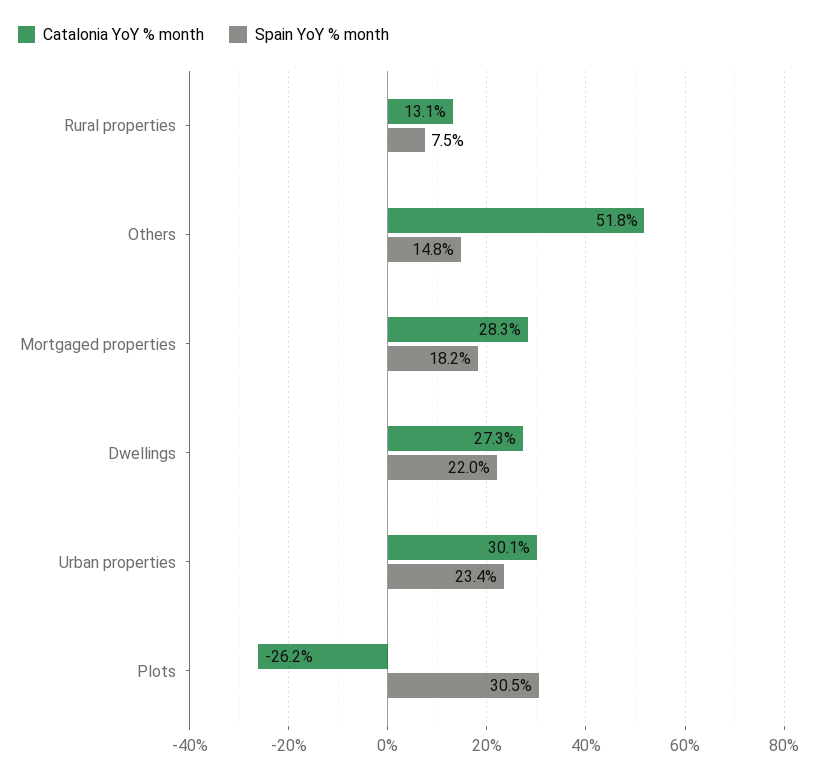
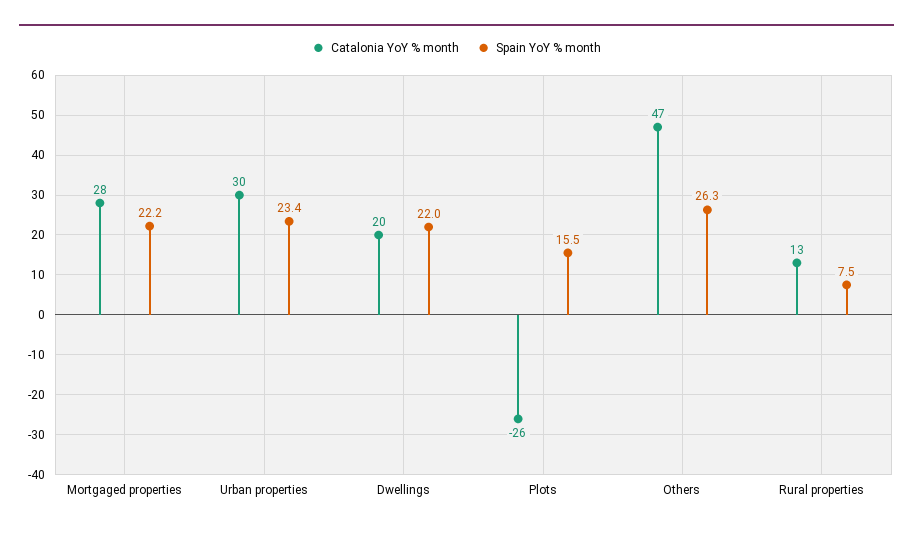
  {
    "Catalonia YoY % month": {
      "Rural properties": 13.1,
-     "Others": 51.8,
+     "Others": 47,
      "Mortgaged properties": 28.3,
-     "Dwellings": 27.3,
+     "Dwellings": 20,
      "Urban properties": 30.1,
      "Plots": -26.2
    },
    "Spain YoY % month": {
      "Rural properties": 7.5,
-     "Others": 14.8,
+     "Others": 26.3,
-     "Mortgaged properties": 18.2,
+     "Mortgaged properties": 22.2,
      "Dwellings": 22,
      "Urban properties": 23.4,
-     "Plots": 30.5
+     "Plots": 15.5
    }
  }

